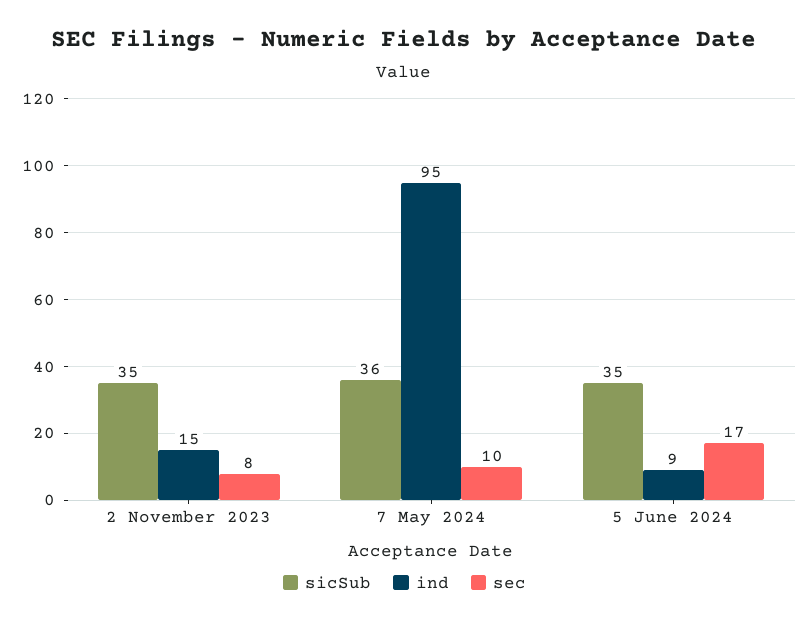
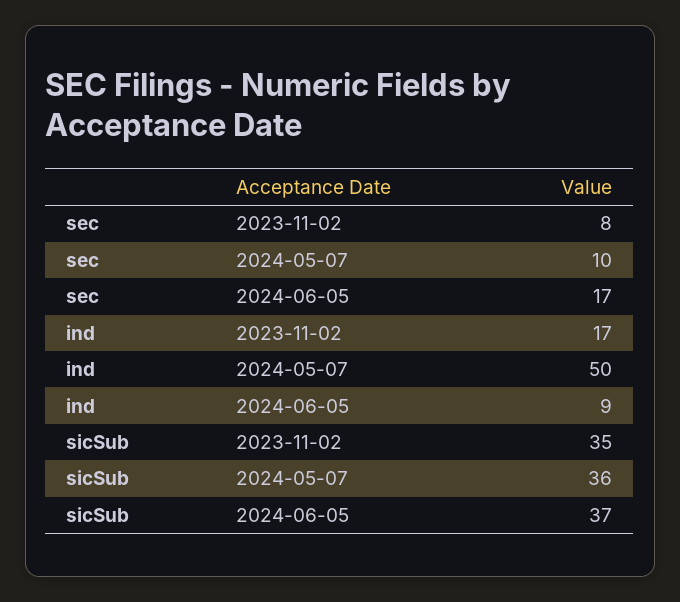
  {
    "sicSub": {
      "2 November 2023": 35,
      "7 May 2024": 36,
-     "5 June 2024": 35
+     "5 June 2024": 37
    },
    "ind": {
-     "2 November 2023": 15,
+     "2 November 2023": 17,
-     "7 May 2024": 95,
+     "7 May 2024": 50,
      "5 June 2024": 9
    },
    "sec": {
      "2 November 2023": 8,
      "7 May 2024": 10,
      "5 June 2024": 17
    }
  }

